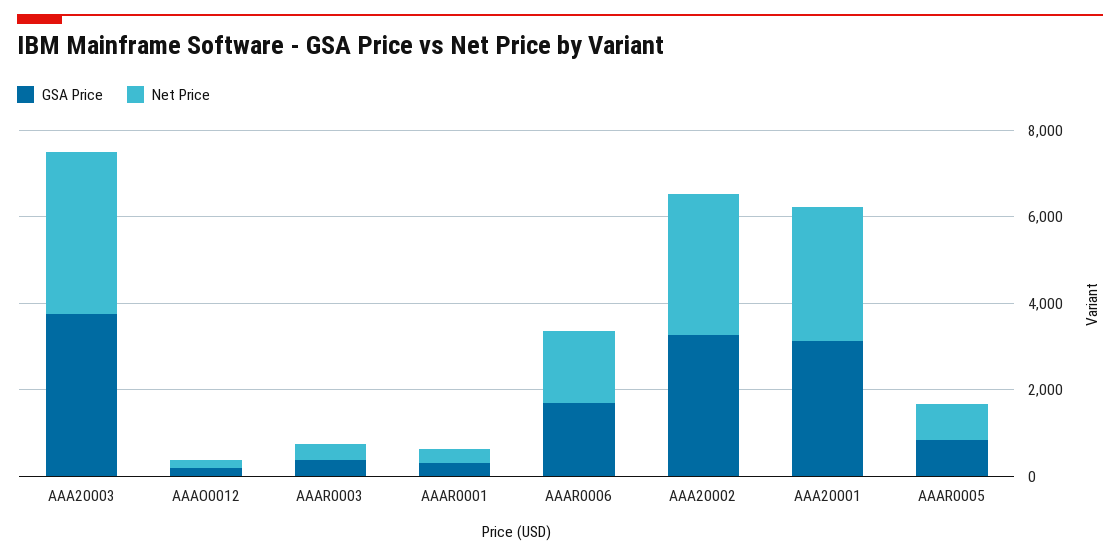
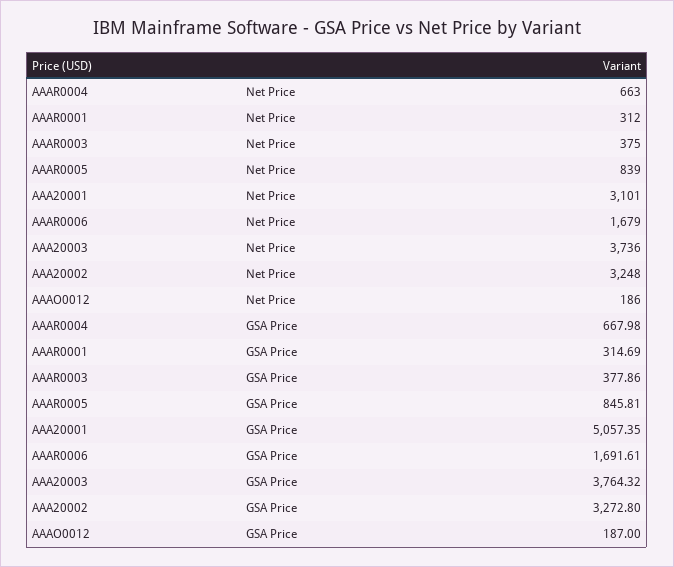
  {
    "GSA Price": {
      "AAA20003": 3764.32,
      "AAAO0012": 187,
      "AAAR0003": 377.86,
      "AAAR0001": 314.69,
      "AAAR0006": 1691.61,
      "AAA20002": 3272.8,
-     "AAA20001": 3000,
+     "AAA20001": 5057.35,
-     "AAAR0005": 845.81
+     "AAAR0005": 845.81,
+     "AAAR0004": 667.98
    },
    "Net Price": {
      "AAA20003": 3736,
      "AAAO0012": 186,
      "AAAR0003": 375,
      "AAAR0001": 312,
      "AAAR0006": 1679,
      "AAA20002": 3248,
      "AAA20001": 3101,
-     "AAAR0005": 839
+     "AAAR0005": 839,
+     "AAAR0004": 663
    }
  }

